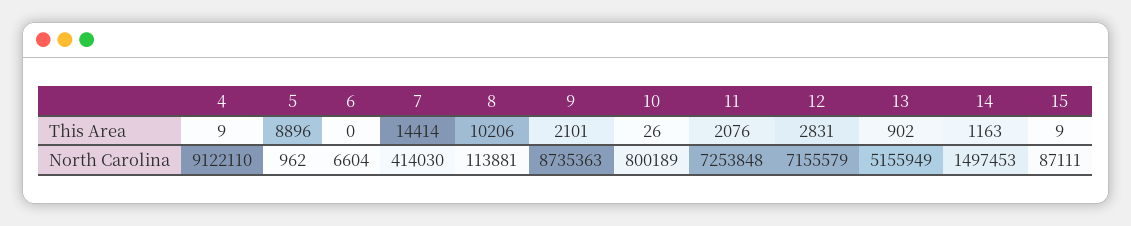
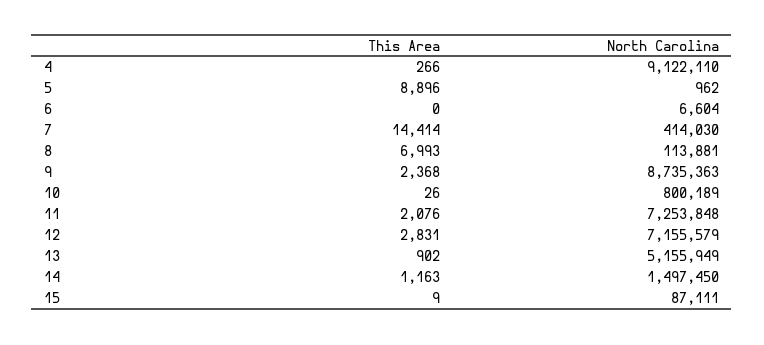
  {
    "4": {
-     "This Area": 9,
+     "This Area": 266,
      "North Carolina": 9122110
    },
    "5": {
      "This Area": 8896,
      "North Carolina": 962
    },
    "6": {
      "This Area": 0,
      "North Carolina": 6604
    },
    "7": {
      "This Area": 14414,
      "North Carolina": 414030
    },
    "8": {
-     "This Area": 10206,
+     "This Area": 6993,
      "North Carolina": 113881
    },
    "9": {
-     "This Area": 2101,
+     "This Area": 2368,
      "North Carolina": 8735363
    },
    "10": {
      "This Area": 26,
      "North Carolina": 800189
    },
    "11": {
      "This Area": 2076,
      "North Carolina": 7253848
    },
    "12": {
      "This Area": 2831,
      "North Carolina": 7155579
    },
    "13": {
      "This Area": 902,
      "North Carolina": 5155949
    },
    "14": {
      "This Area": 1163,
-     "North Carolina": 1497453
+     "North Carolina": 1497450
    },
    "15": {
      "This Area": 9,
      "North Carolina": 87111
    }
  }

